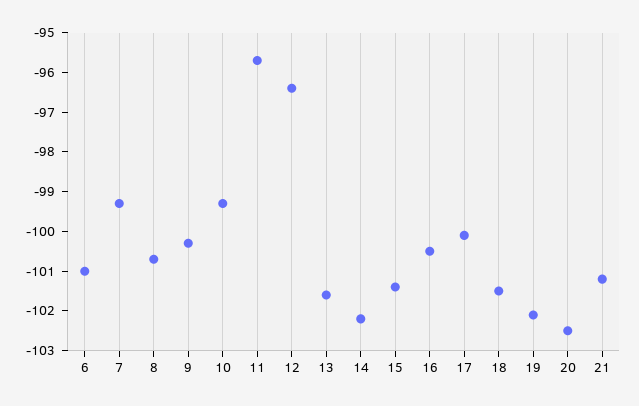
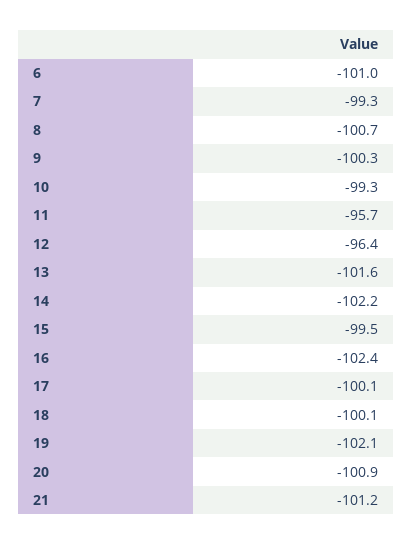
  {
    "6": -101,
    "7": -99.3,
    "8": -100.7,
    "9": -100.3,
    "10": -99.3,
    "11": -95.7,
    "12": -96.4,
    "13": -101.6,
    "14": -102.2,
-   "15": -101.5,
+   "15": -99.5,
-   "16": -100.5,
+   "16": -102.4,
    "17": -100.1,
-   "18": -101.5,
+   "18": -100.1,
    "19": -102.1,
-   "20": -102.5,
+   "20": -100.9,
    "21": -101.2
  }

